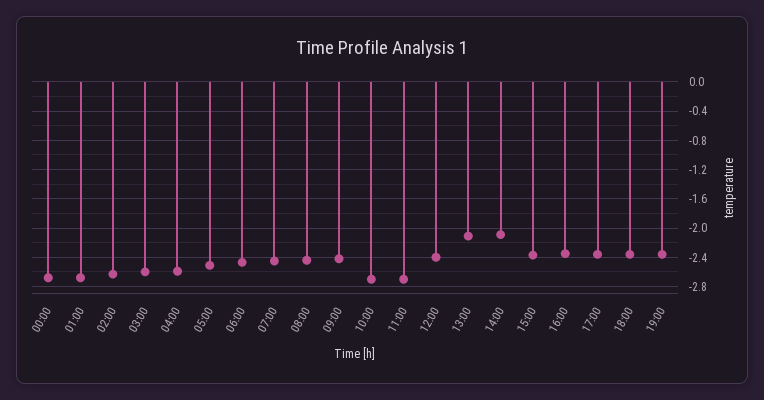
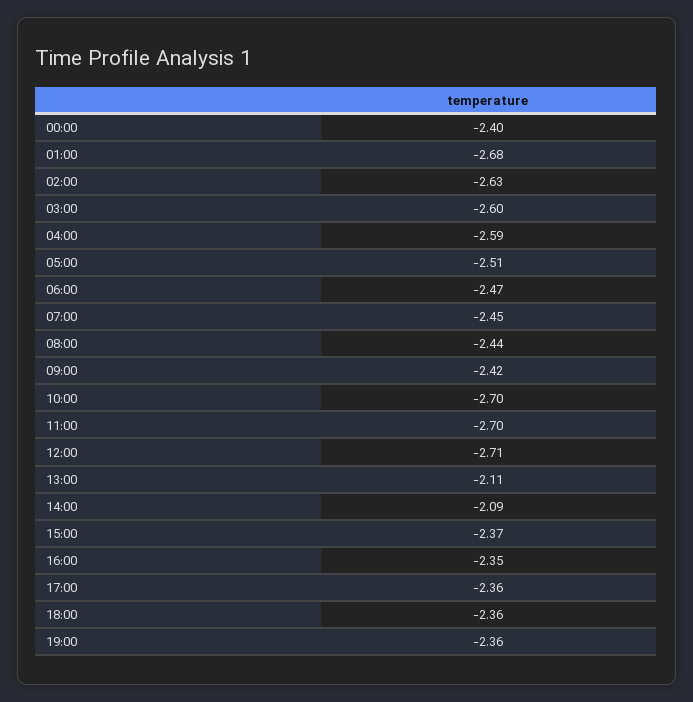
  {
-   "00:00": -2.7,
+   "00:00": -2.4,
    "01:00": -2.68,
    "02:00": -2.63,
    "03:00": -2.6,
    "04:00": -2.59,
    "05:00": -2.51,
    "06:00": -2.47,
    "07:00": -2.45,
    "08:00": -2.44,
    "09:00": -2.42,
    "10:00": -2.7,
    "11:00": -2.7,
-   "12:00": -2.4,
+   "12:00": -2.71,
    "13:00": -2.11,
    "14:00": -2.09,
    "15:00": -2.37,
    "16:00": -2.35,
    "17:00": -2.36,
    "18:00": -2.36,
    "19:00": -2.36
  }

